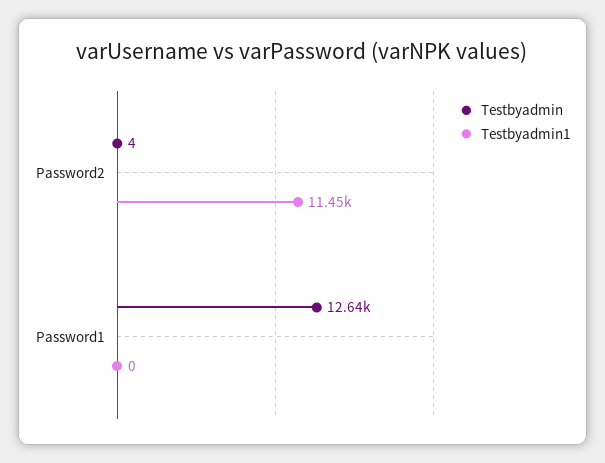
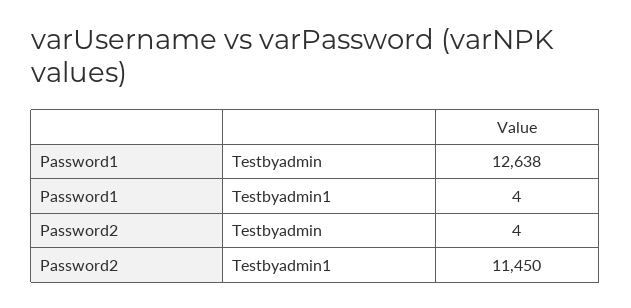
  {
    "Testbyadmin": {
      "Password2": 4,
      "Password1": 12638
    },
    "Testbyadmin1": {
      "Password2": 11450,
-     "Password1": 0
+     "Password1": 4
    }
  }

